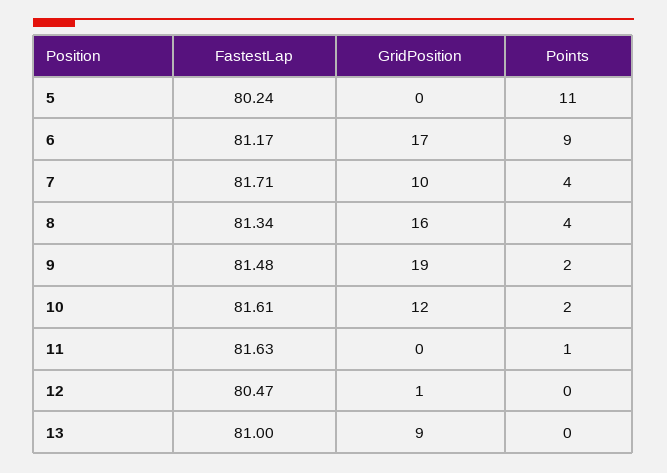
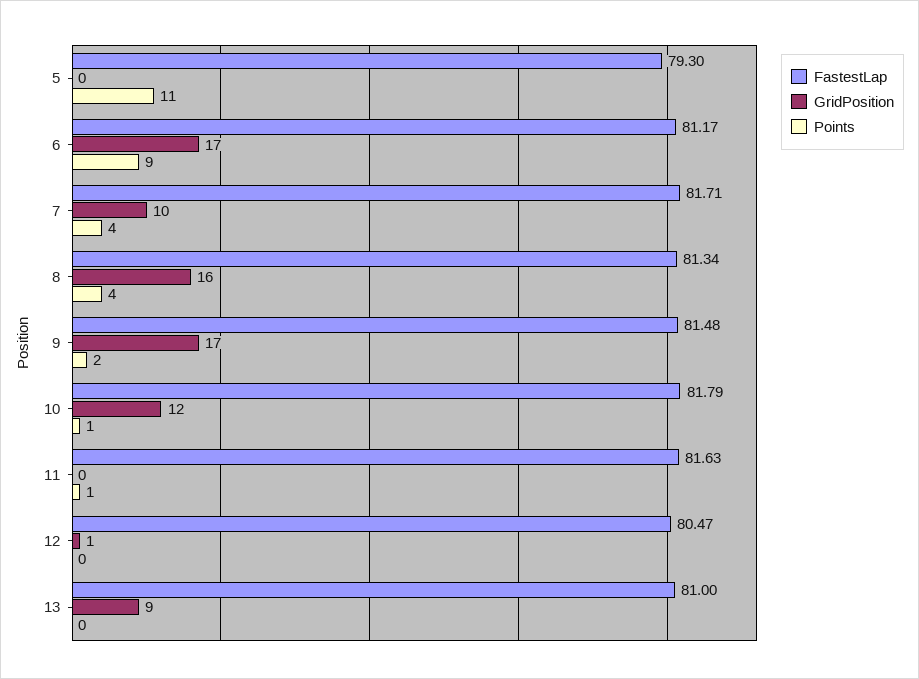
  {
    "FastestLap": {
-     "5": 80.24,
+     "5": 79.3,
      "6": 81.17,
      "7": 81.71,
      "8": 81.34,
      "9": 81.48,
-     "10": 81.61,
+     "10": 81.79,
      "11": 81.63,
      "12": 80.47,
      "13": 81
    },
    "GridPosition": {
      "5": 0,
      "6": 17,
      "7": 10,
      "8": 16,
-     "9": 19,
+     "9": 17,
      "10": 12,
      "11": 0,
      "12": 1,
      "13": 9
    },
    "Points": {
      "5": 11,
      "6": 9,
      "7": 4,
      "8": 4,
      "9": 2,
-     "10": 2,
+     "10": 1,
      "11": 1,
      "12": 0,
      "13": 0
    }
  }

